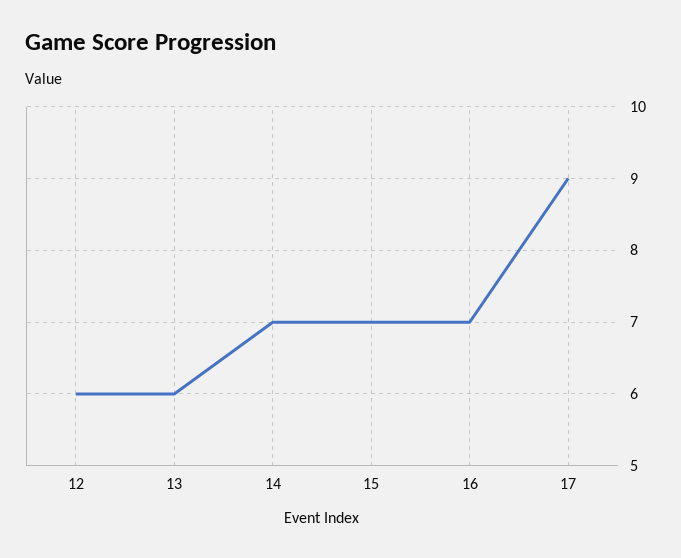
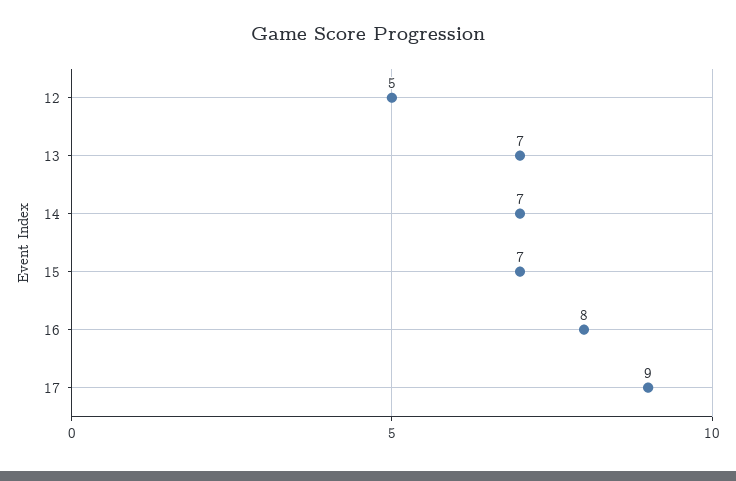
  {
-   "12": 6,
+   "12": 5,
-   "13": 6,
+   "13": 7,
    "14": 7,
    "15": 7,
-   "16": 7,
+   "16": 8,
    "17": 9
  }

